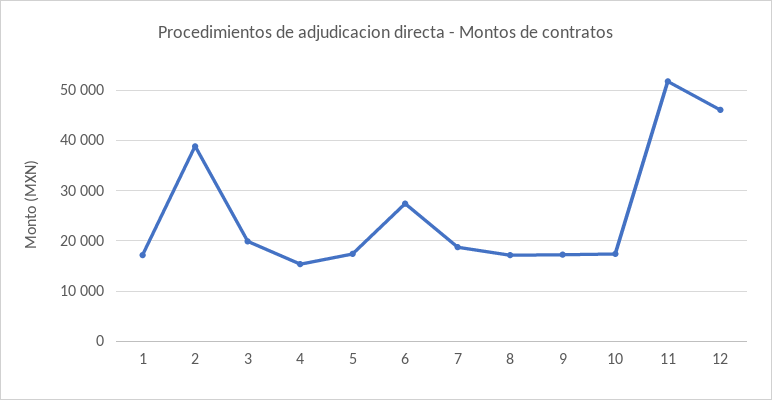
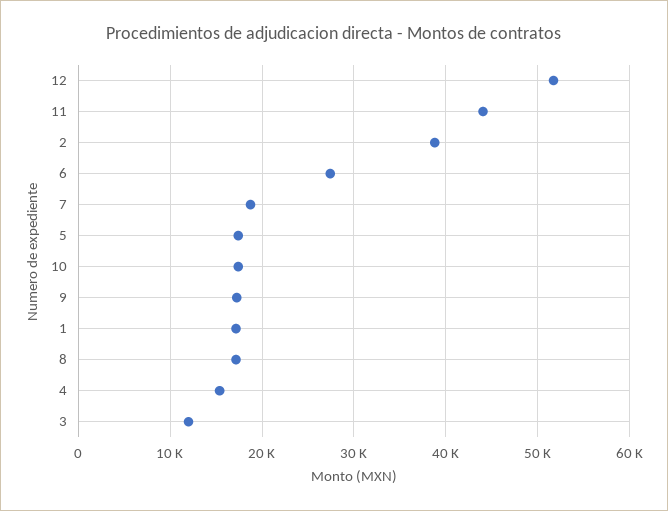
  {
    "1": 17000,
    "2": 39000,
-   "3": 20000,
+   "3": 12000,
    "4": 15000,
    "5": 17000,
    "6": 27000,
    "7": 19000,
    "8": 17000,
    "9": 17000,
    "10": 17000,
-   "11": 52000,
+   "11": 44000,
-   "12": 46000
+   "12": 52000
  }

